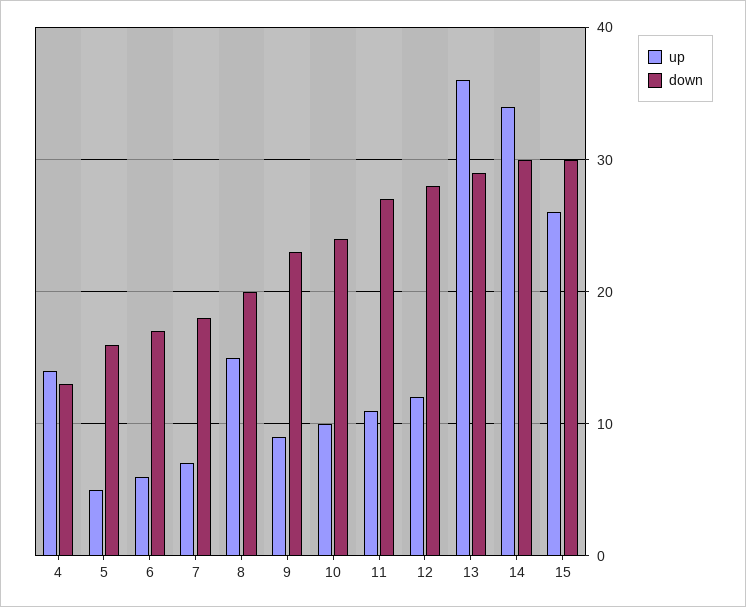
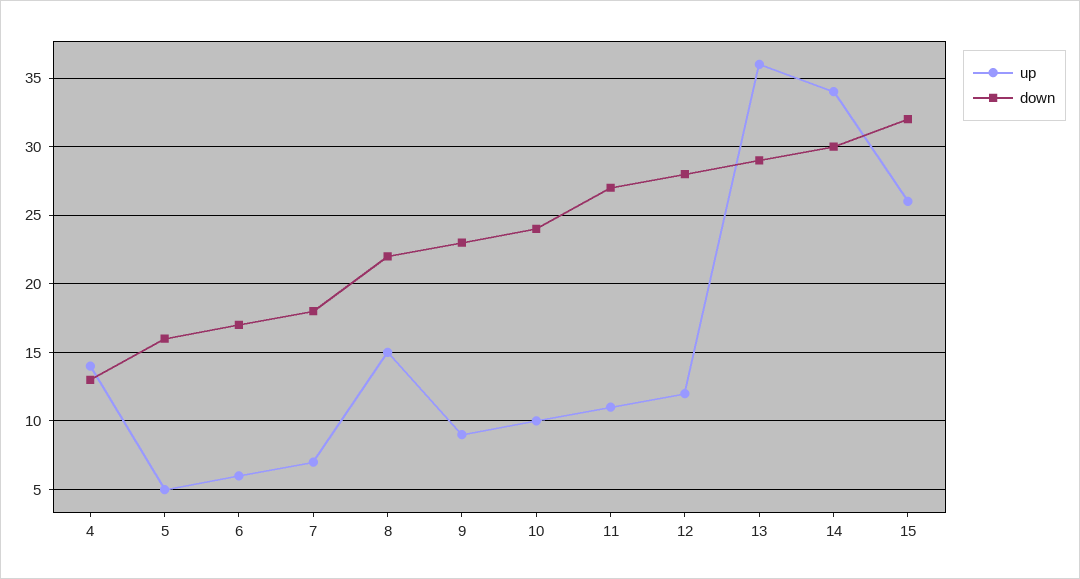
  {
    "up": {
      "4": 14,
      "5": 5,
      "6": 6,
      "7": 7,
      "8": 15,
      "9": 9,
      "10": 10,
      "11": 11,
      "12": 12,
      "13": 36,
      "14": 34,
      "15": 26
    },
    "down": {
      "4": 13,
      "5": 16,
      "6": 17,
      "7": 18,
-     "8": 20,
+     "8": 22,
      "9": 23,
      "10": 24,
      "11": 27,
      "12": 28,
      "13": 29,
      "14": 30,
-     "15": 30
+     "15": 32
    }
  }

